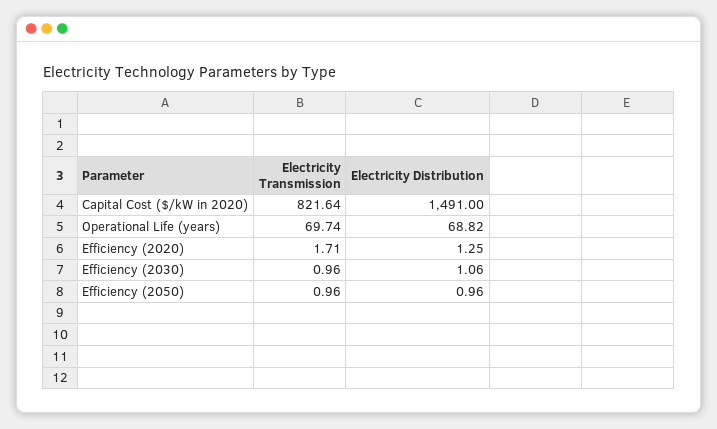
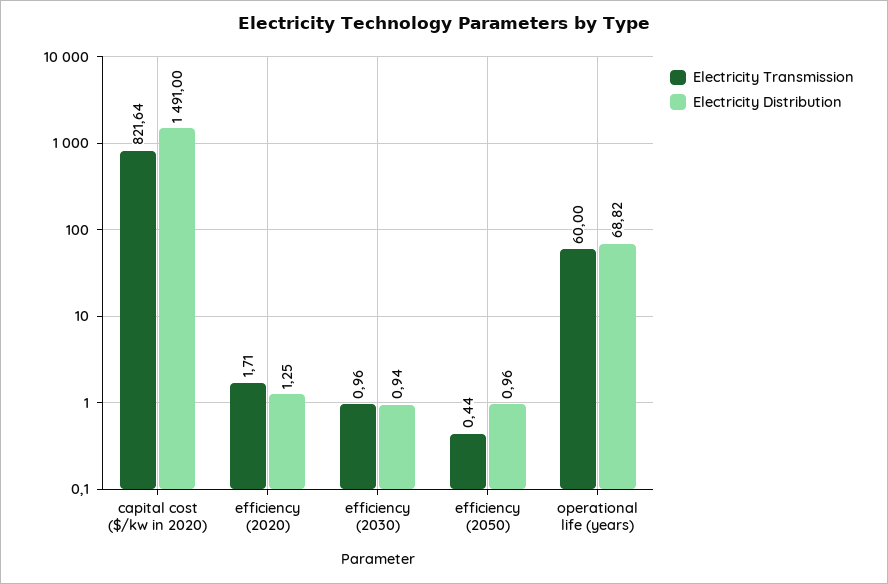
  {
    "Electricity Transmission": {
      "Capital Cost ($/kW in 2020)": 821.64,
-     "Operational Life (years)": 69.74,
+     "Operational Life (years)": 60,
      "Efficiency (2020)": 1.71,
      "Efficiency (2030)": 0.96,
-     "Efficiency (2050)": 0.96
+     "Efficiency (2050)": 0.44
    },
    "Electricity Distribution": {
      "Capital Cost ($/kW in 2020)": 1491,
      "Operational Life (years)": 68.82,
      "Efficiency (2020)": 1.25,
-     "Efficiency (2030)": 1.06,
+     "Efficiency (2030)": 0.94,
      "Efficiency (2050)": 0.96
    }
  }

